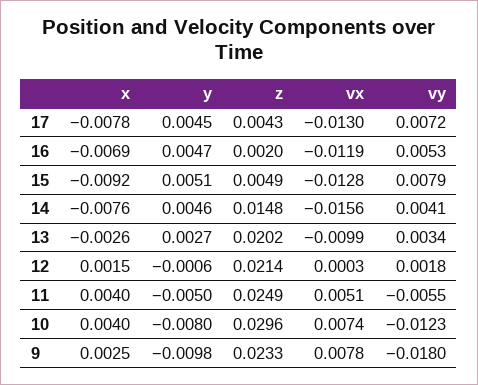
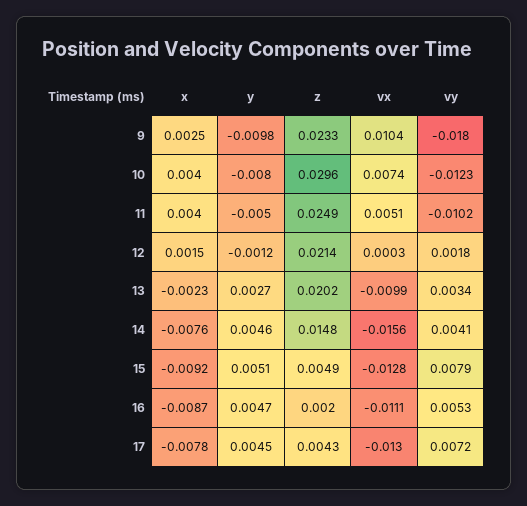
  {
    "x": {
      "17": -0.0078,
-     "16": -0.0069,
+     "16": -0.0087,
      "15": -0.0092,
      "14": -0.0076,
-     "13": -0.0026,
+     "13": -0.0023,
      "12": 0.0015,
      "11": 0.004,
      "10": 0.004,
      "9": 0.0025
    },
    "y": {
      "17": 0.0045,
      "16": 0.0047,
      "15": 0.0051,
      "14": 0.0046,
      "13": 0.0027,
-     "12": -0.0006,
+     "12": -0.0012,
      "11": -0.005,
      "10": -0.008,
      "9": -0.0098
    },
    "z": {
      "17": 0.0043,
      "16": 0.002,
      "15": 0.0049,
      "14": 0.0148,
      "13": 0.0202,
      "12": 0.0214,
      "11": 0.0249,
      "10": 0.0296,
      "9": 0.0233
    },
    "vx": {
      "17": -0.013,
-     "16": -0.0119,
+     "16": -0.0111,
      "15": -0.0128,
      "14": -0.0156,
      "13": -0.0099,
      "12": 0.0003,
      "11": 0.0051,
      "10": 0.0074,
-     "9": 0.0078
+     "9": 0.0104
    },
    "vy": {
      "17": 0.0072,
      "16": 0.0053,
      "15": 0.0079,
      "14": 0.0041,
      "13": 0.0034,
      "12": 0.0018,
-     "11": -0.0055,
+     "11": -0.0102,
      "10": -0.0123,
      "9": -0.018
    }
  }

